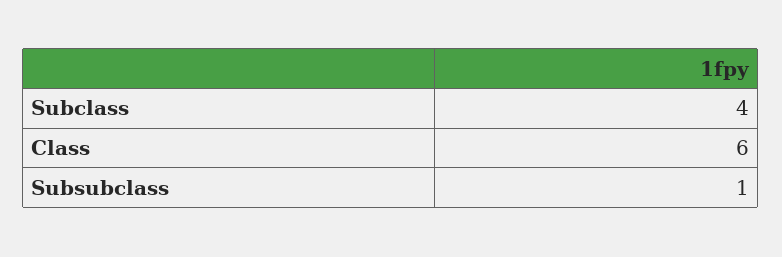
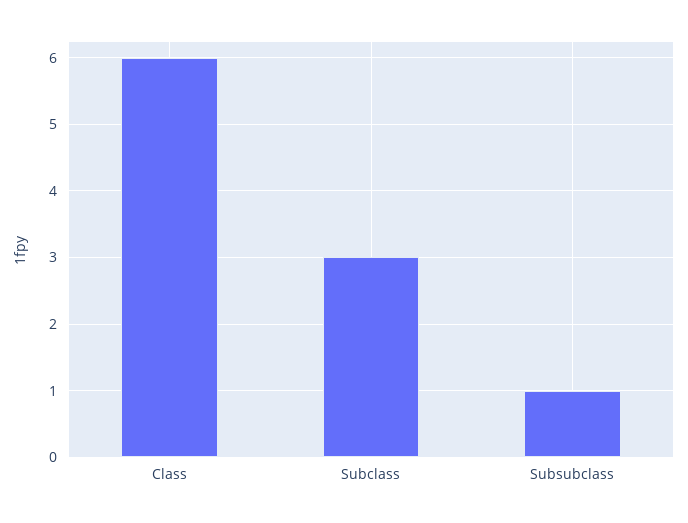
  {
-   "Subclass": 4,
+   "Subclass": 3,
    "Class": 6,
    "Subsubclass": 1
  }

